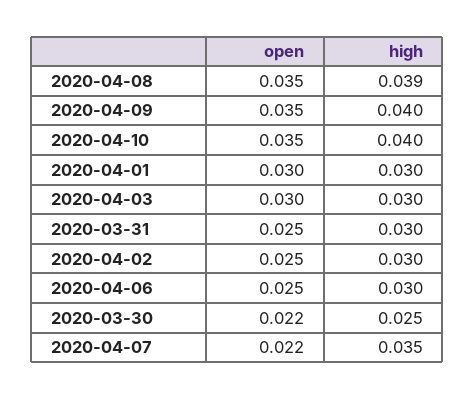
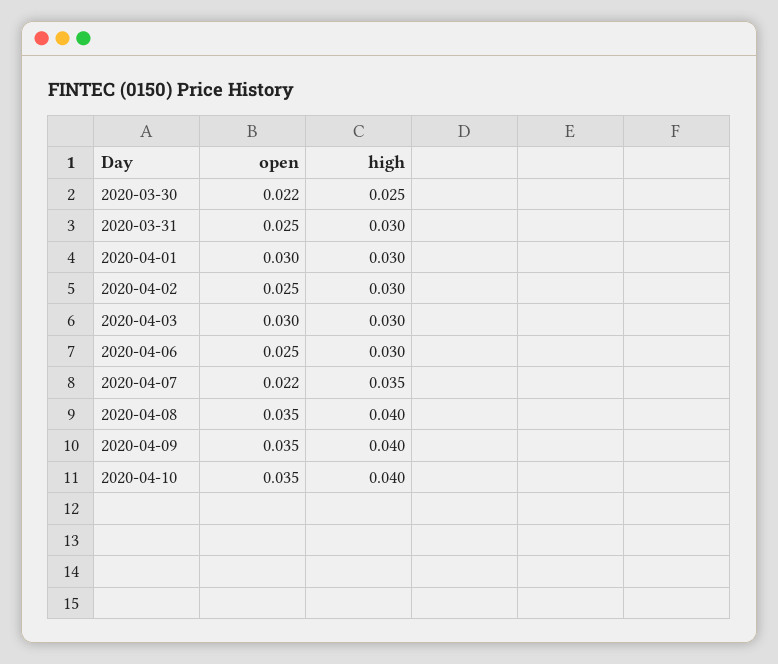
  {
    "open": {
      "2020-04-08": 0.035,
      "2020-04-09": 0.035,
      "2020-04-10": 0.035,
      "2020-04-01": 0.03,
      "2020-04-03": 0.03,
      "2020-03-31": 0.025,
      "2020-04-02": 0.025,
      "2020-04-06": 0.025,
      "2020-03-30": 0.022,
      "2020-04-07": 0.022
    },
    "high": {
-     "2020-04-08": 0.039,
+     "2020-04-08": 0.04,
      "2020-04-09": 0.04,
      "2020-04-10": 0.04,
      "2020-04-01": 0.03,
      "2020-04-03": 0.03,
      "2020-03-31": 0.03,
      "2020-04-02": 0.03,
      "2020-04-06": 0.03,
      "2020-03-30": 0.025,
      "2020-04-07": 0.035
    }
  }

